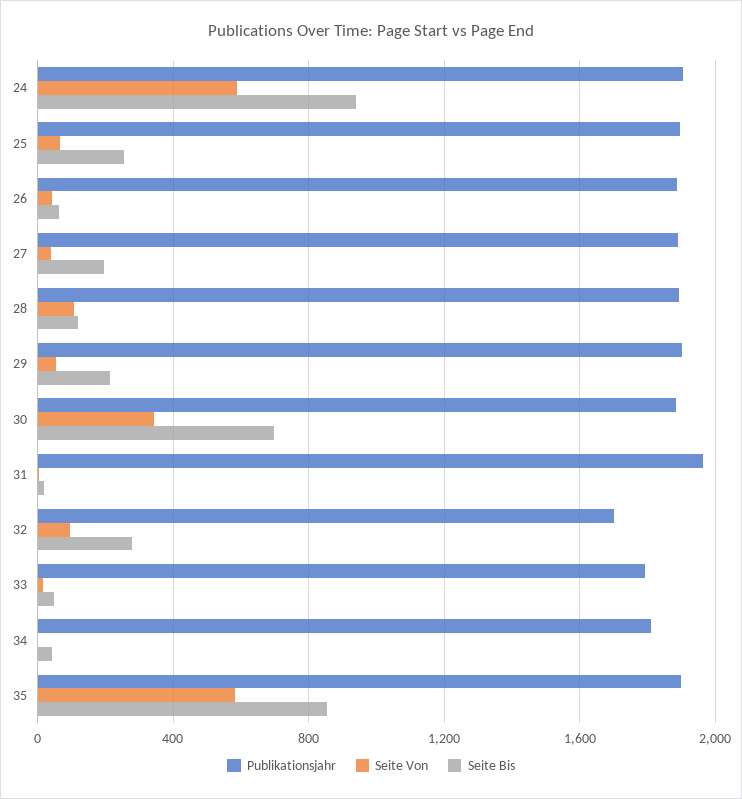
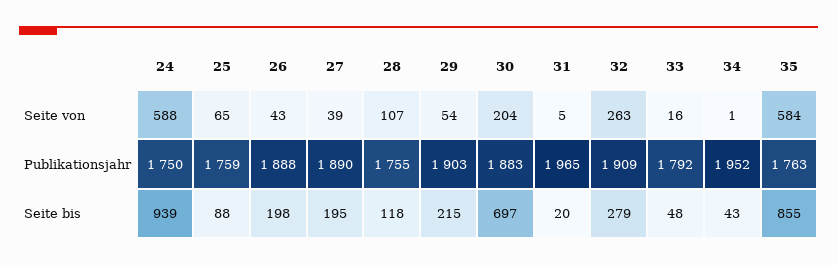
  {
    "Publikationsjahr": {
-     "24": 1900,
+     "24": 1750,
-     "25": 1900,
+     "25": 1759,
      "26": 1888,
      "27": 1890,
-     "28": 1900,
+     "28": 1755,
      "29": 1903,
      "30": 1883,
      "31": 1965,
-     "32": 1700,
+     "32": 1909,
      "33": 1792,
-     "34": 1800,
+     "34": 1952,
-     "35": 1900
+     "35": 1763
    },
    "Seite Von": {
      "24": 588,
      "25": 65,
      "26": 43,
      "27": 39,
      "28": 107,
      "29": 54,
-     "30": 350,
+     "30": 204,
      "31": 5,
-     "32": 100,
+     "32": 263,
      "33": 16,
      "34": 1,
      "35": 584
    },
    "Seite Bis": {
      "24": 939,
-     "25": 250,
+     "25": 88,
-     "26": 50,
+     "26": 198,
      "27": 195,
      "28": 118,
      "29": 215,
      "30": 697,
      "31": 20,
      "32": 279,
      "33": 48,
      "34": 43,
      "35": 855
    }
  }

